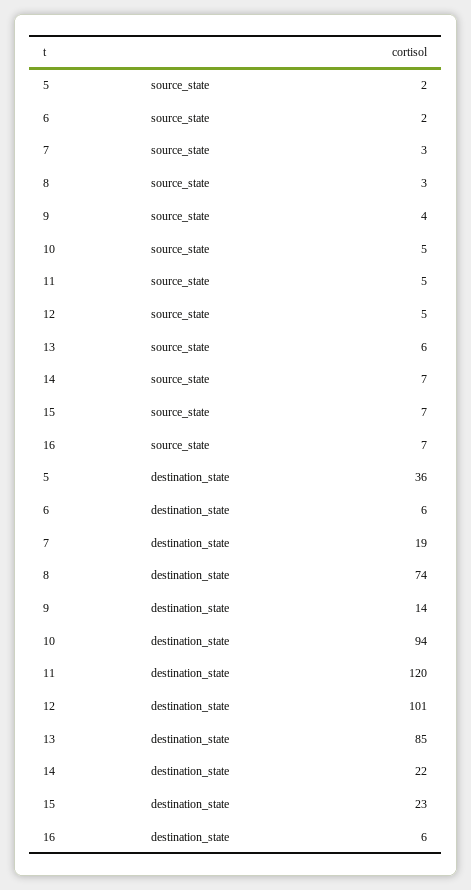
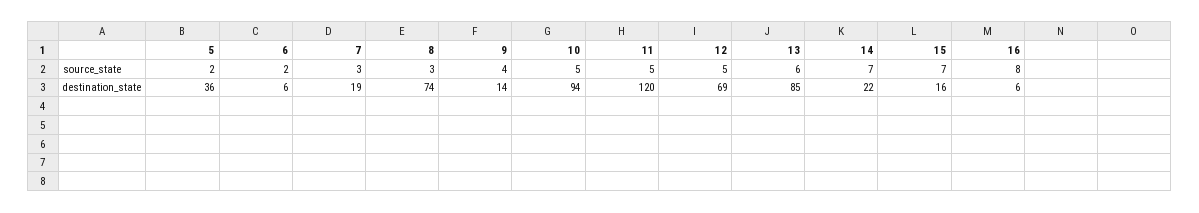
  {
    "5": {
      "source_state": 2,
      "destination_state": 36
    },
    "6": {
      "source_state": 2,
      "destination_state": 6
    },
    "7": {
      "source_state": 3,
      "destination_state": 19
    },
    "8": {
      "source_state": 3,
      "destination_state": 74
    },
    "9": {
      "source_state": 4,
      "destination_state": 14
    },
    "10": {
      "source_state": 5,
      "destination_state": 94
    },
    "11": {
      "source_state": 5,
      "destination_state": 120
    },
    "12": {
      "source_state": 5,
-     "destination_state": 101
+     "destination_state": 69
    },
    "13": {
      "source_state": 6,
      "destination_state": 85
    },
    "14": {
      "source_state": 7,
      "destination_state": 22
    },
    "15": {
      "source_state": 7,
-     "destination_state": 23
+     "destination_state": 16
    },
    "16": {
-     "source_state": 7,
+     "source_state": 8,
      "destination_state": 6
    }
  }

